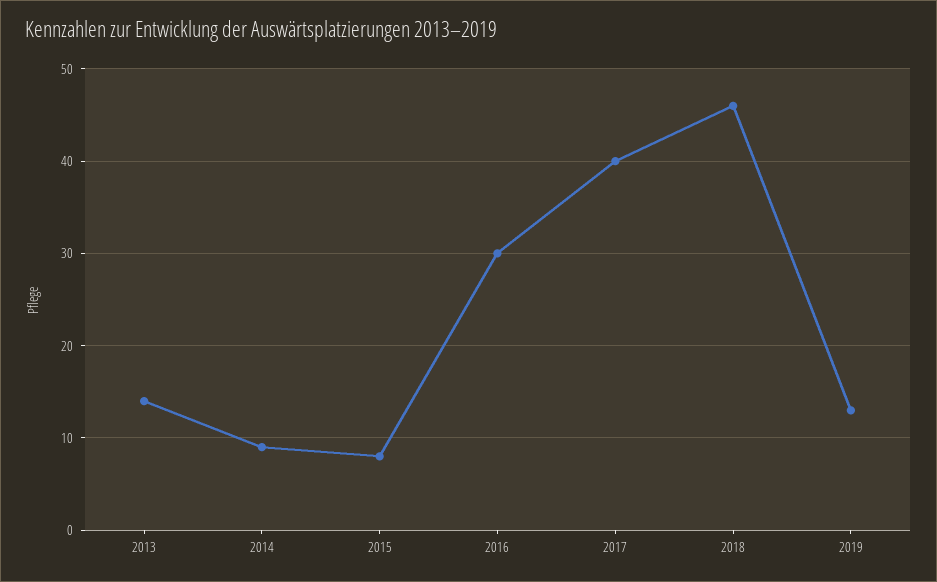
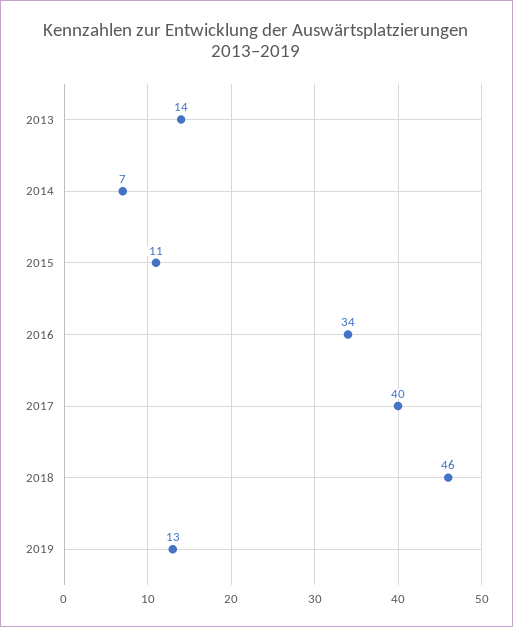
  {
    "2013": 14,
-   "2014": 9,
+   "2014": 7,
-   "2015": 8,
+   "2015": 11,
-   "2016": 30,
+   "2016": 34,
    "2017": 40,
    "2018": 46,
    "2019": 13
  }

